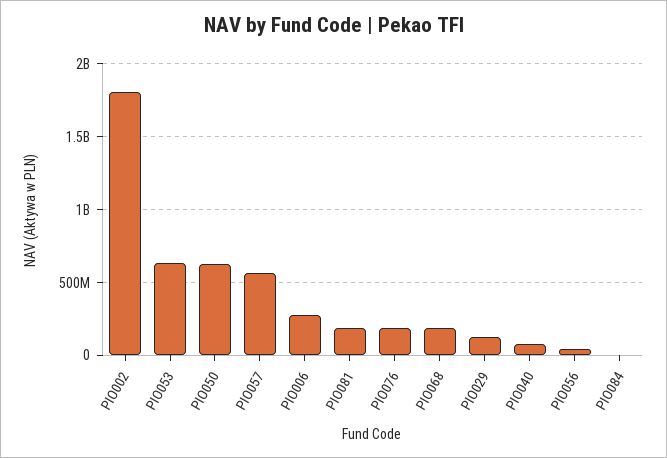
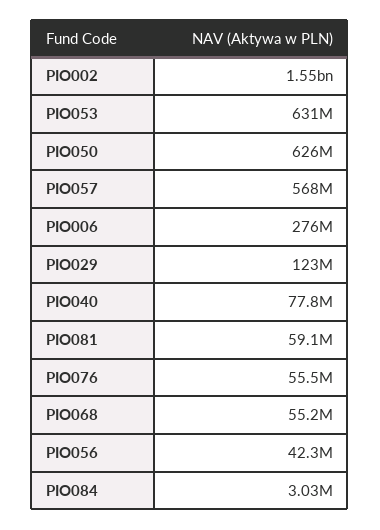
  {
-   "PIO002": 1800000000,
+   "PIO002": 1550000000,
    "PIO053": 631000000,
    "PIO050": 626000000,
    "PIO057": 568000000,
    "PIO006": 276000000,
-   "PIO081": 200000000,
+   "PIO081": 59100000,
-   "PIO076": 200000000,
+   "PIO076": 55500000,
-   "PIO068": 200000000,
+   "PIO068": 55200000,
    "PIO029": 123000000,
    "PIO040": 77800000,
    "PIO056": 42300000,
    "PIO084": 3030000
  }

